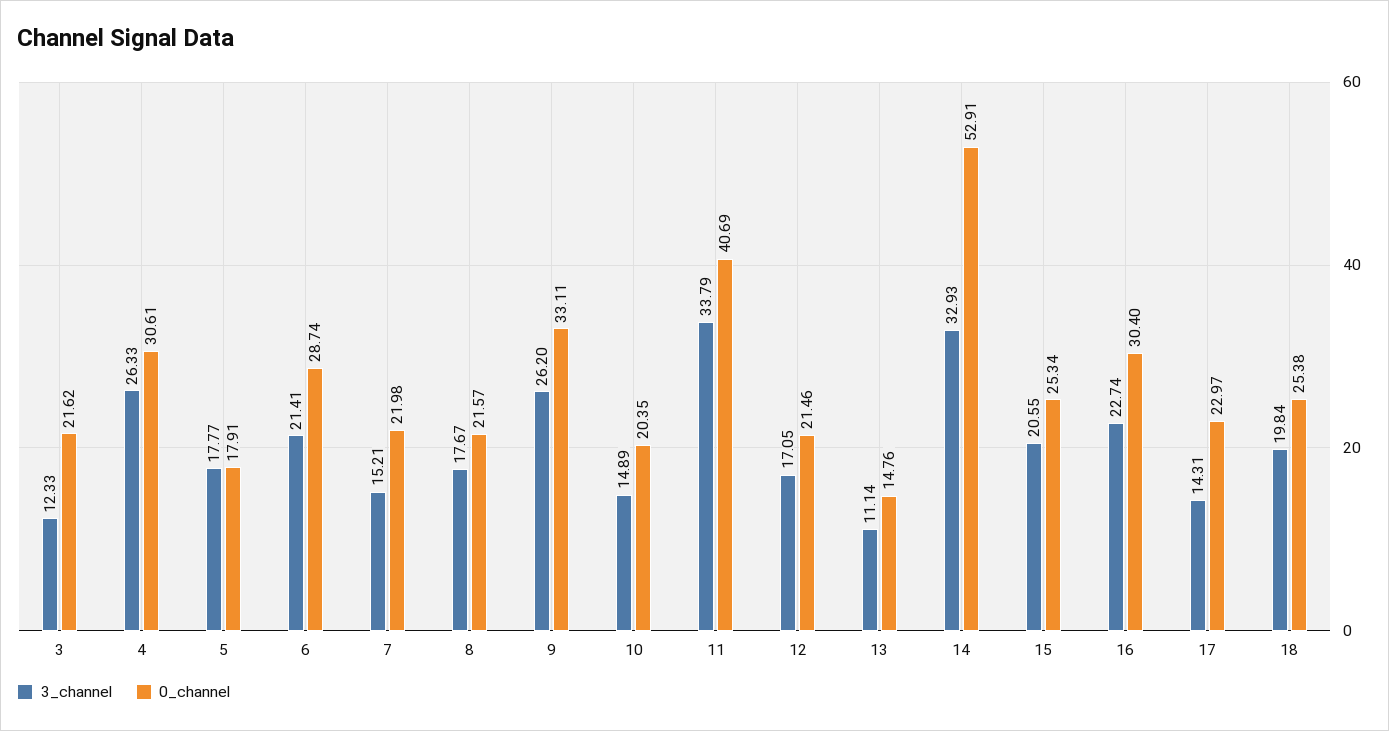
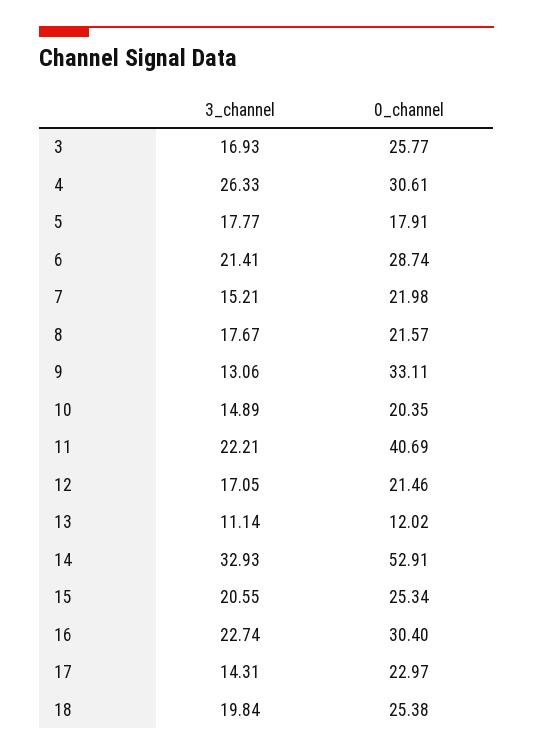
  {
    "3_channel": {
-     "3": 12.33,
+     "3": 16.93,
      "4": 26.33,
      "5": 17.77,
      "6": 21.41,
      "7": 15.21,
      "8": 17.67,
-     "9": 26.2,
+     "9": 13.06,
      "10": 14.89,
-     "11": 33.79,
+     "11": 22.21,
      "12": 17.05,
      "13": 11.14,
      "14": 32.93,
      "15": 20.55,
      "16": 22.74,
      "17": 14.31,
      "18": 19.84
    },
    "0_channel": {
-     "3": 21.62,
+     "3": 25.77,
      "4": 30.61,
      "5": 17.91,
      "6": 28.74,
      "7": 21.98,
      "8": 21.57,
      "9": 33.11,
      "10": 20.35,
      "11": 40.69,
      "12": 21.46,
-     "13": 14.76,
+     "13": 12.02,
      "14": 52.91,
      "15": 25.34,
      "16": 30.4,
      "17": 22.97,
      "18": 25.38
    }
  }

